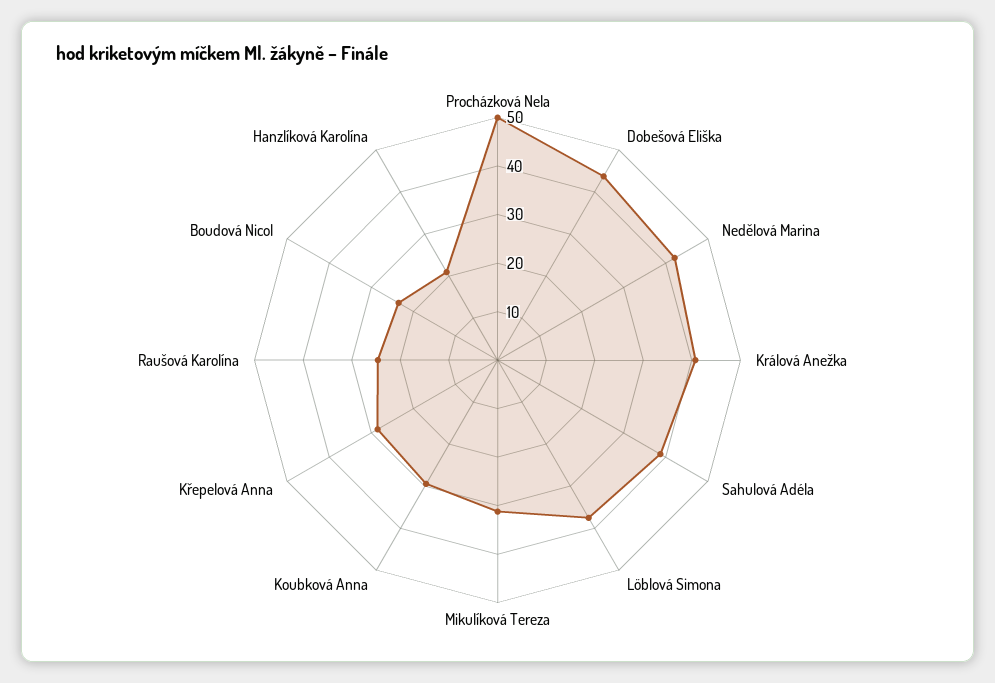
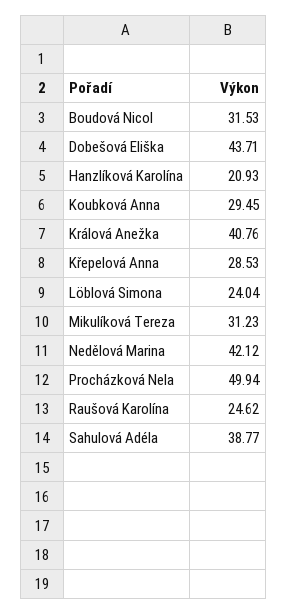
  {
    "Procházková Nela": 49.94,
    "Dobešová Eliška": 43.71,
    "Nedělová Marina": 42.12,
    "Králová Anežka": 40.76,
    "Sahulová Adéla": 38.77,
-   "Löblová Simona": 38,
+   "Löblová Simona": 24.04,
    "Mikulíková Tereza": 31.23,
    "Koubková Anna": 29.45,
    "Křepelová Anna": 28.53,
    "Raušová Karolína": 24.62,
-   "Boudová Nicol": 24,
+   "Boudová Nicol": 31.53,
    "Hanzlíková Karolína": 20.93
  }

